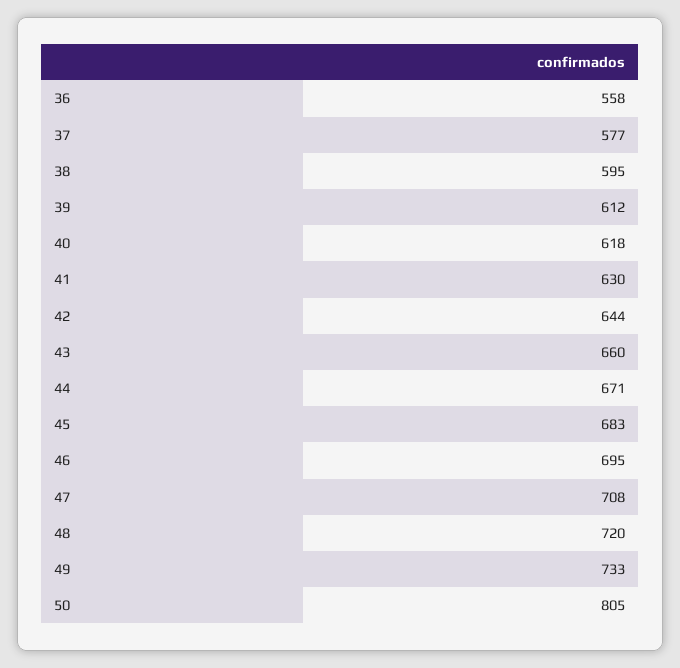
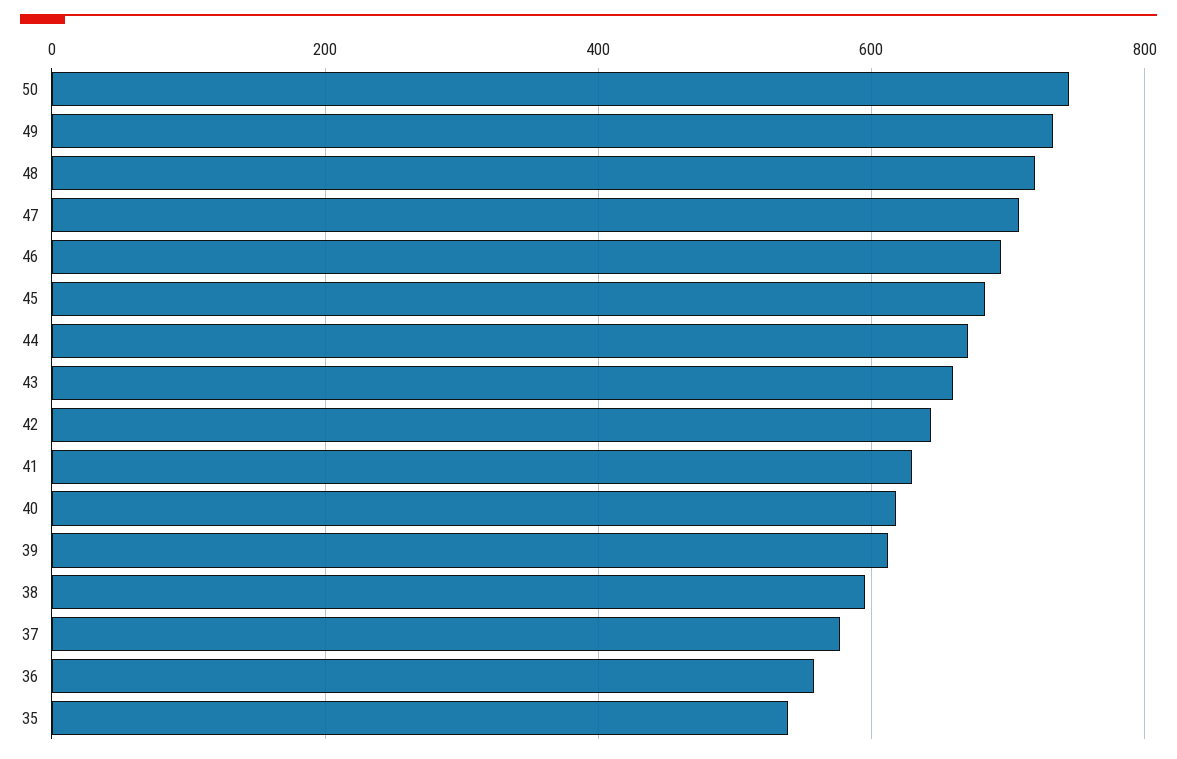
  {
    "36": 558,
    "37": 577,
    "38": 595,
    "39": 612,
    "40": 618,
    "41": 630,
    "42": 644,
    "43": 660,
    "44": 671,
    "45": 683,
    "46": 695,
    "47": 708,
    "48": 720,
    "49": 733,
-   "50": 805
+   "50": 740,
+   "35": 540
  }

